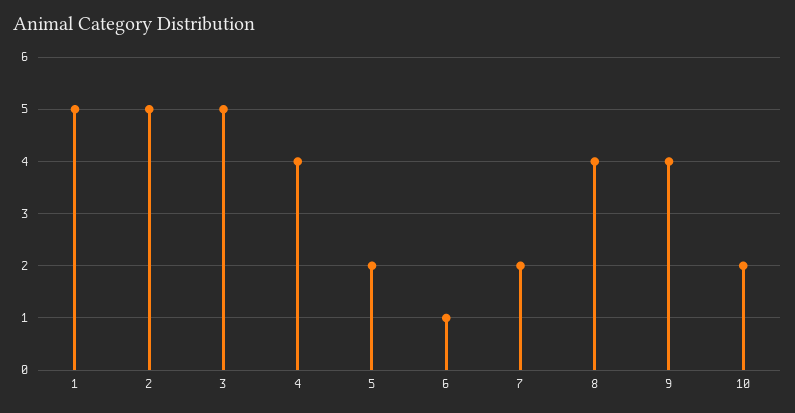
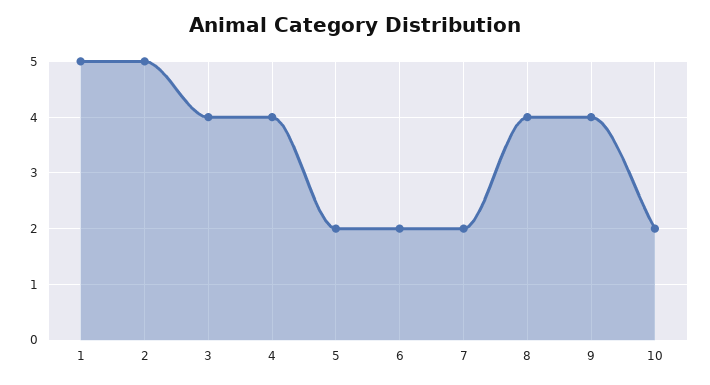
  {
    "1": 5,
    "2": 5,
-   "3": 5,
+   "3": 4,
    "4": 4,
    "5": 2,
-   "6": 1,
+   "6": 2,
    "7": 2,
    "8": 4,
    "9": 4,
    "10": 2
  }

